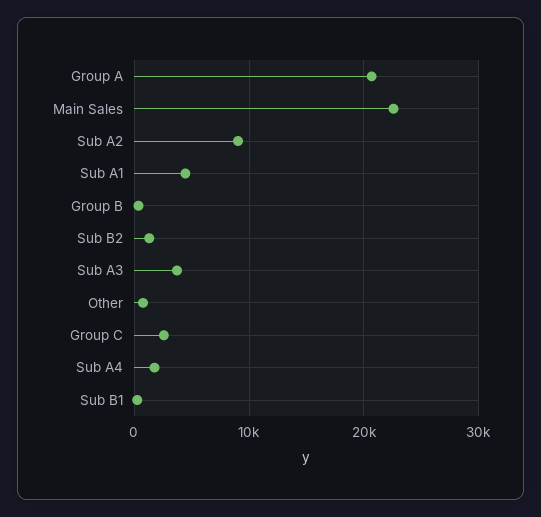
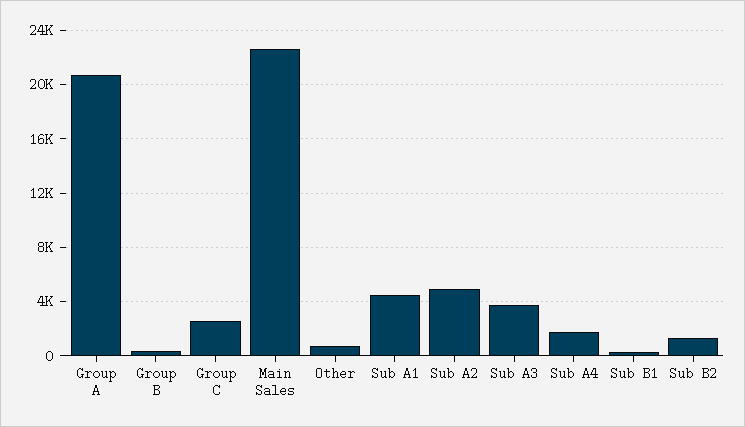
  {
    "Group A": 20500,
    "Main Sales": 22500,
-   "Sub A2": 9000,
+   "Sub A2": 5000,
    "Sub A1": 4500,
    "Group B": 500,
    "Sub B2": 1500,
    "Sub A3": 3500,
    "Other": 500,
    "Group C": 2500,
    "Sub A4": 2000,
    "Sub B1": 500
  }

